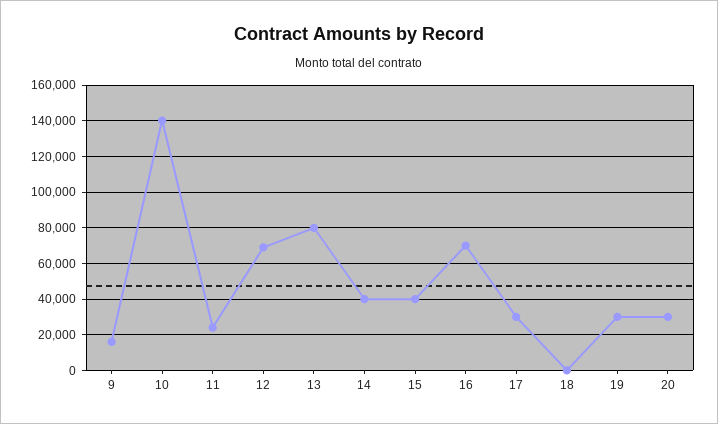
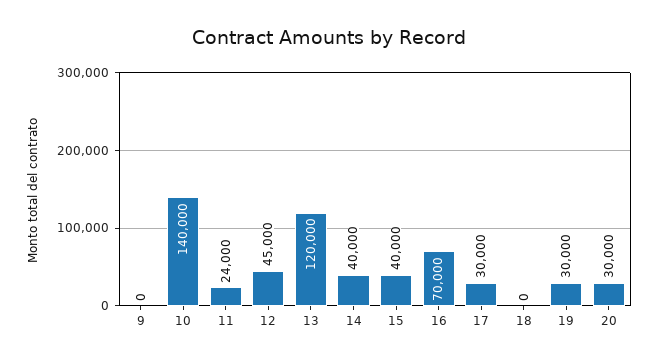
  {
-   "9": 15000,
+   "9": 0,
    "10": 140000,
    "11": 24000,
-   "12": 70000,
+   "12": 45000,
-   "13": 80000,
+   "13": 120000,
    "14": 40000,
    "15": 40000,
    "16": 70000,
    "17": 30000,
    "18": 0,
    "19": 30000,
    "20": 30000
  }

